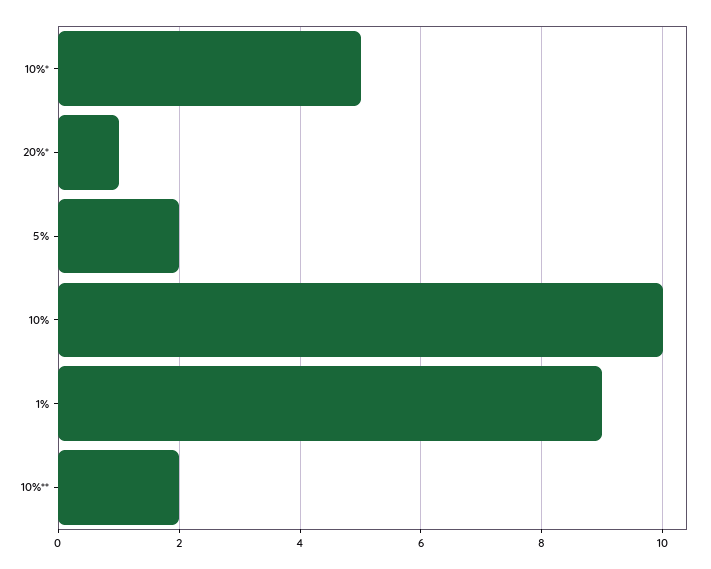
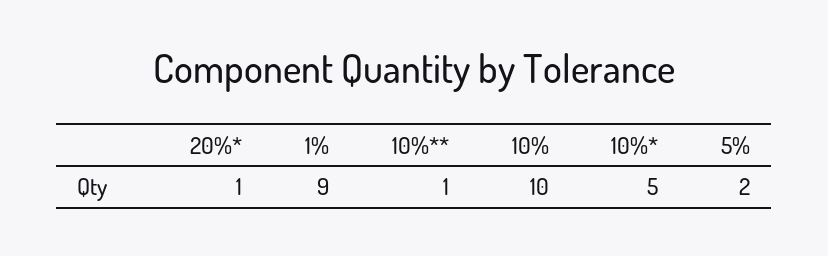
  {
    "10%*": 5,
    "20%*": 1,
    "5%": 2,
    "10%": 10,
    "1%": 9,
-   "10%**": 2
+   "10%**": 1
  }

